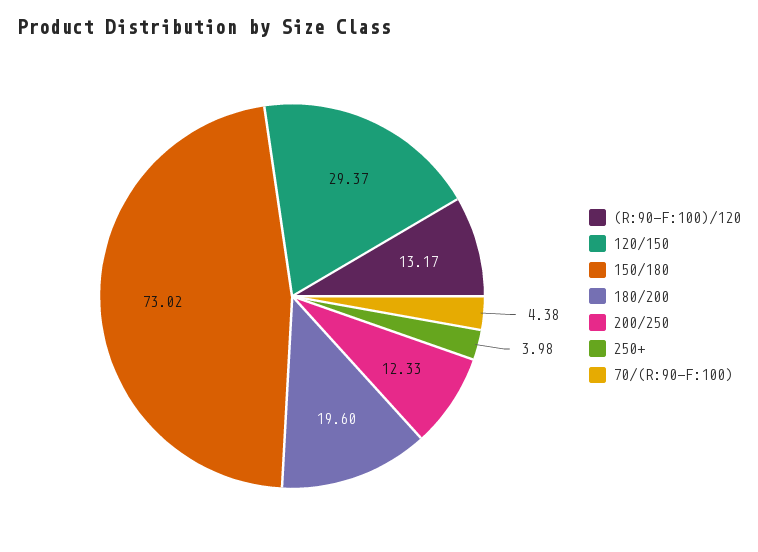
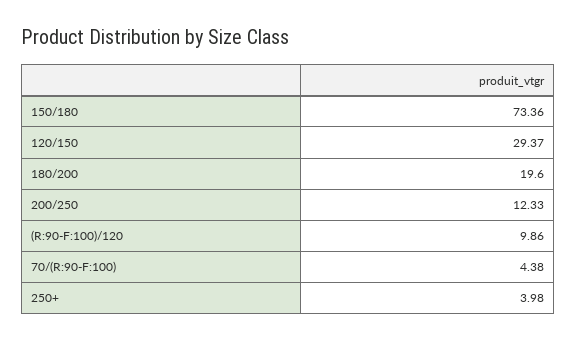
  {
-   "(R:90-F:100)/120": 13.17,
+   "(R:90-F:100)/120": 9.86,
    "120/150": 29.37,
-   "150/180": 73.02,
+   "150/180": 73.36,
    "180/200": 19.6,
    "200/250": 12.33,
    "250+": 3.98,
    "70/(R:90-F:100)": 4.38
  }

